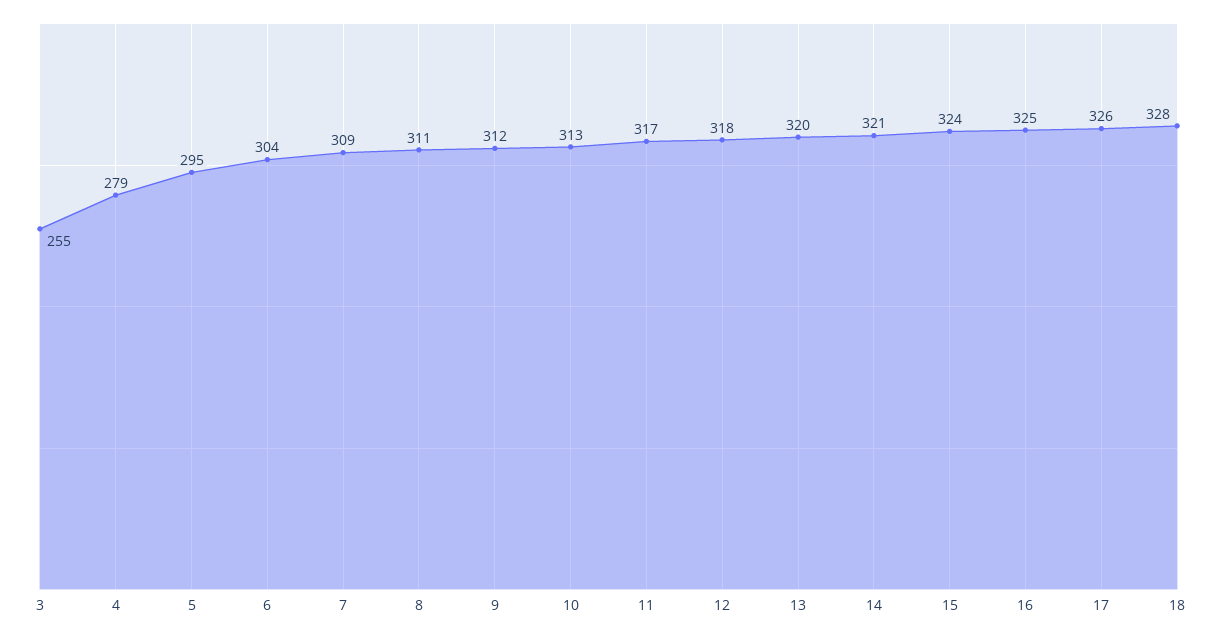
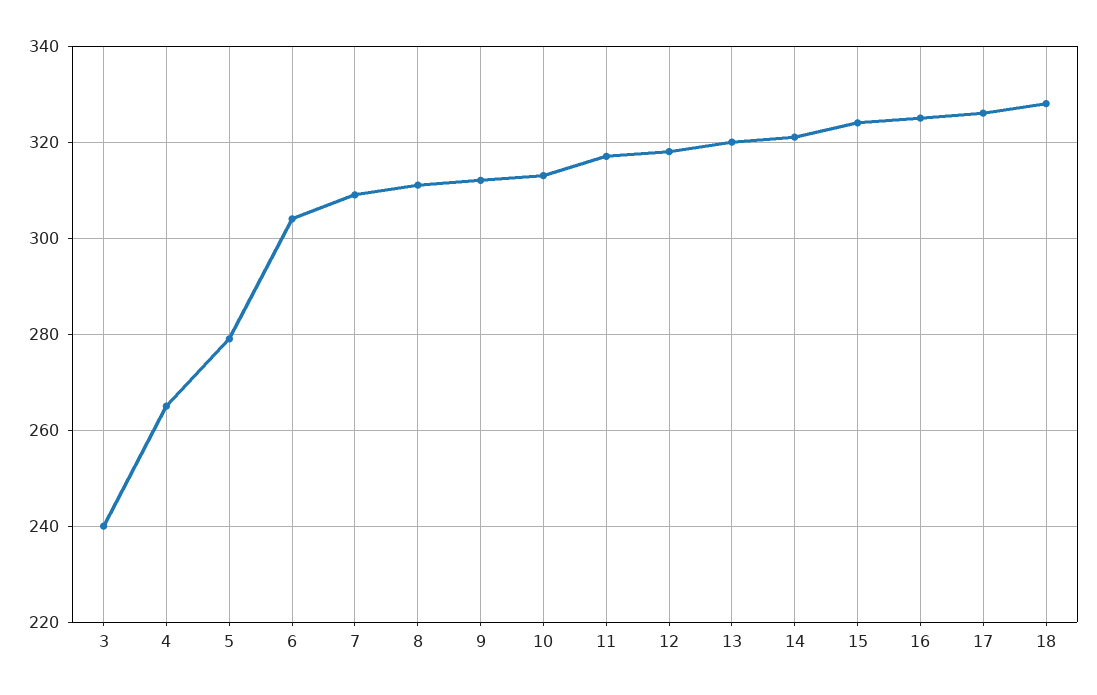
  {
-   "3": 255,
+   "3": 240,
-   "4": 279,
+   "4": 265,
-   "5": 295,
+   "5": 280,
    "6": 304,
    "7": 309,
    "8": 311,
    "9": 312,
    "10": 313,
    "11": 317,
    "12": 318,
    "13": 320,
    "14": 321,
    "15": 324,
    "16": 325,
    "17": 326,
    "18": 328
  }

